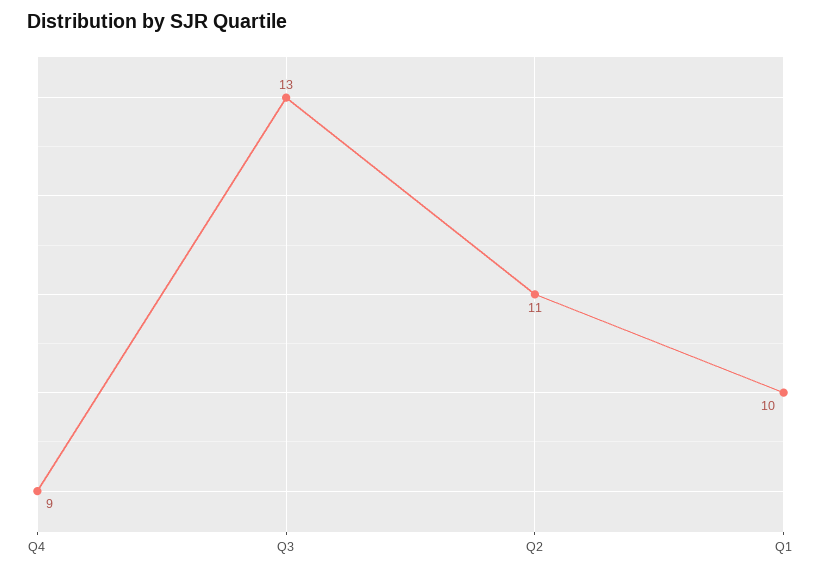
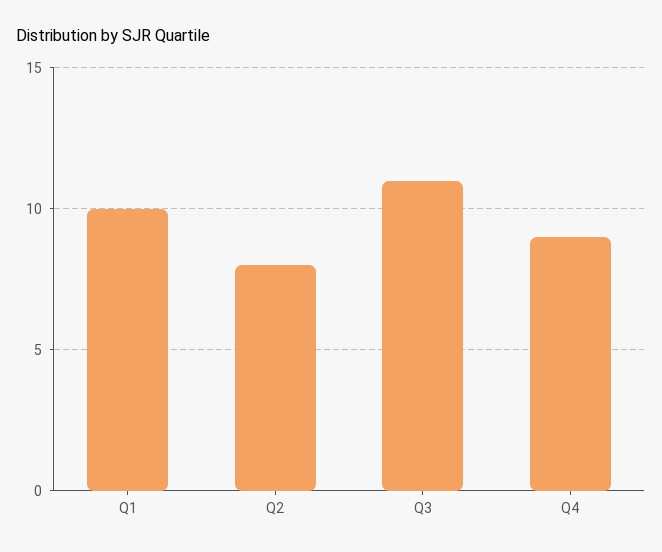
  {
    "Q4": 9,
-   "Q3": 13,
+   "Q3": 11,
-   "Q2": 11,
+   "Q2": 8,
    "Q1": 10
  }

